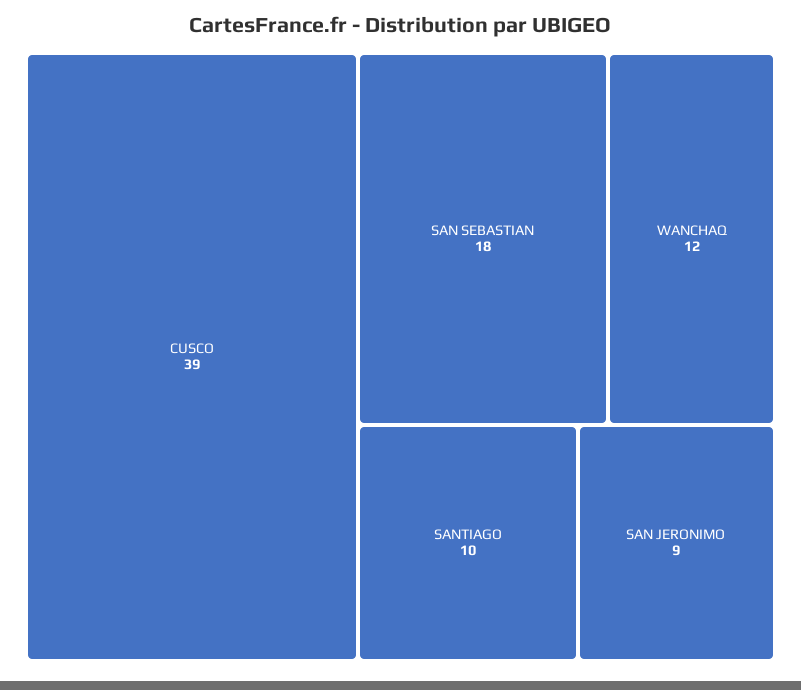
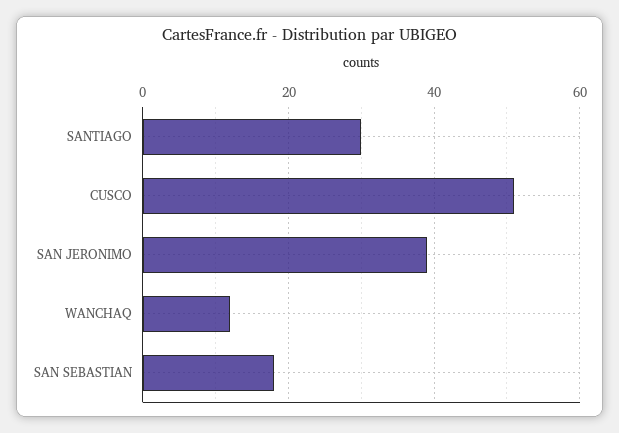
  {
-   "CUSCO": 39,
+   "CUSCO": 50,
    "SAN SEBASTIAN": 18,
    "WANCHAQ": 12,
-   "SANTIAGO": 10,
+   "SANTIAGO": 30,
-   "SAN JERONIMO": 9
+   "SAN JERONIMO": 40
  }

